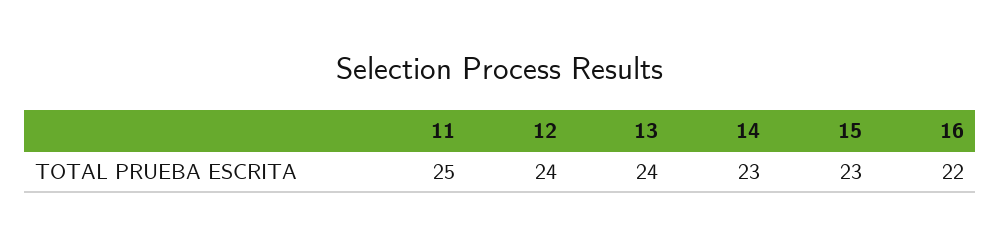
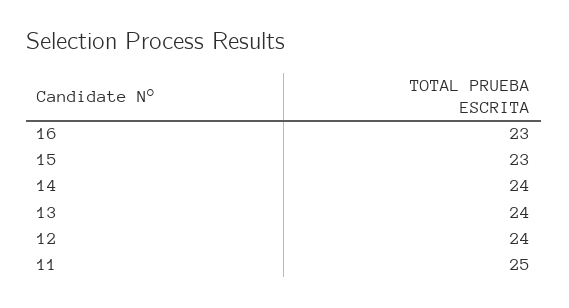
  {
    "11": 25,
    "12": 24,
    "13": 24,
-   "14": 23,
+   "14": 24,
    "15": 23,
-   "16": 22
+   "16": 23
  }

